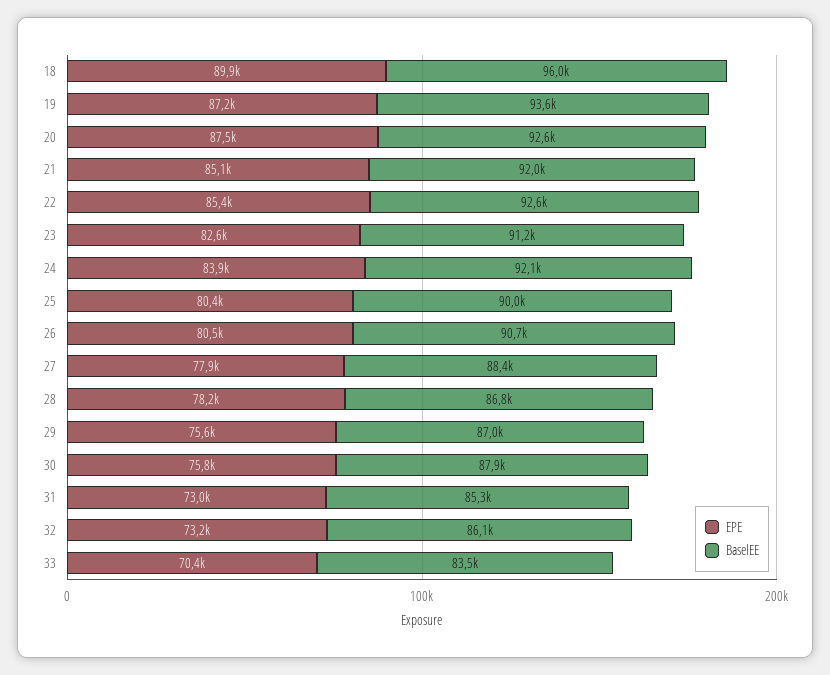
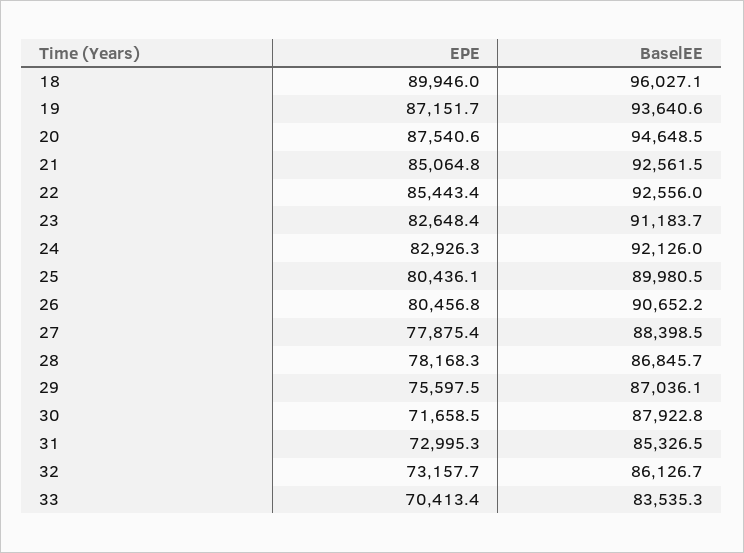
  {
    "EPE": {
      "18": 89946,
      "19": 87151.7,
      "20": 87540.6,
      "21": 85064.8,
      "22": 85443.4,
      "23": 82648.4,
-     "24": 83900,
+     "24": 82926.3,
      "25": 80436.1,
      "26": 80456.8,
      "27": 77875.4,
      "28": 78168.3,
      "29": 75597.5,
-     "30": 75800,
+     "30": 71658.5,
      "31": 72995.3,
      "32": 73157.7,
      "33": 70413.4
    },
    "BaselEE": {
      "18": 96027.1,
      "19": 93640.6,
-     "20": 92600,
+     "20": 94648.5,
-     "21": 92000,
+     "21": 92561.5,
      "22": 92556,
      "23": 91183.7,
      "24": 92126,
      "25": 89980.5,
      "26": 90652.2,
      "27": 88398.5,
      "28": 86845.7,
      "29": 87036.1,
      "30": 87922.8,
      "31": 85326.5,
      "32": 86126.7,
      "33": 83535.3
    }
  }

